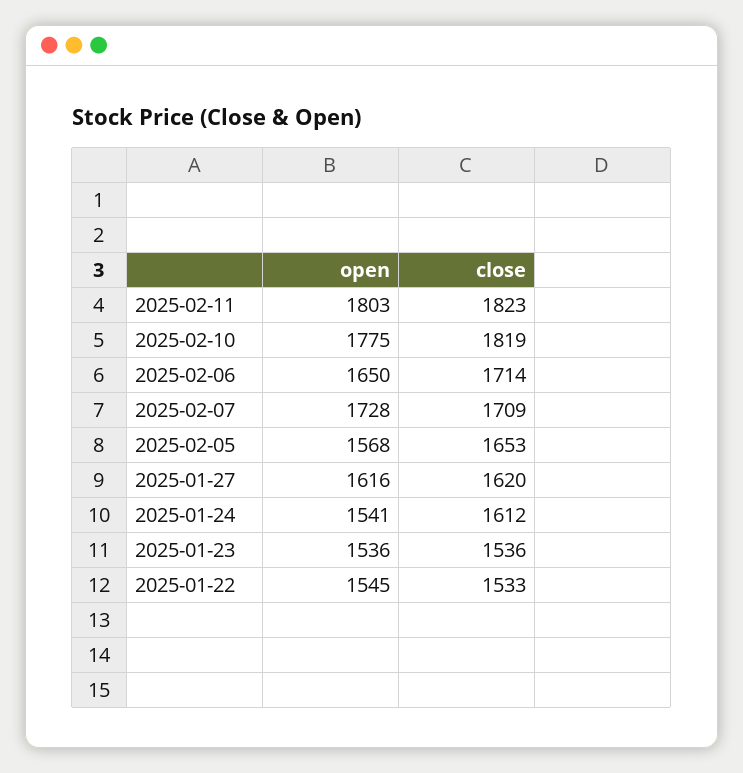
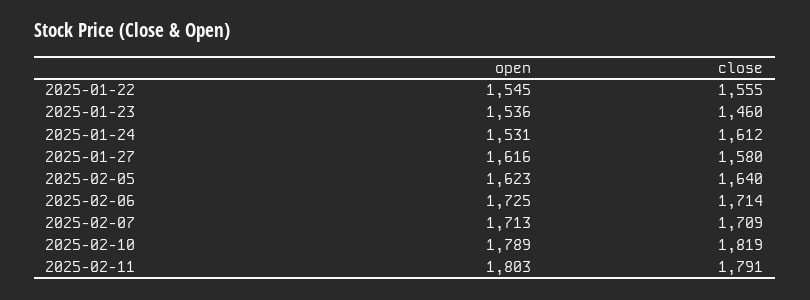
  {
    "open": {
      "2025-02-11": 1803,
-     "2025-02-10": 1775,
+     "2025-02-10": 1789,
-     "2025-02-06": 1650,
+     "2025-02-06": 1725,
-     "2025-02-07": 1728,
+     "2025-02-07": 1713,
-     "2025-02-05": 1568,
+     "2025-02-05": 1623,
      "2025-01-27": 1616,
-     "2025-01-24": 1541,
+     "2025-01-24": 1531,
      "2025-01-23": 1536,
      "2025-01-22": 1545
    },
    "close": {
-     "2025-02-11": 1823,
+     "2025-02-11": 1791,
      "2025-02-10": 1819,
      "2025-02-06": 1714,
      "2025-02-07": 1709,
-     "2025-02-05": 1653,
+     "2025-02-05": 1640,
-     "2025-01-27": 1620,
+     "2025-01-27": 1580,
      "2025-01-24": 1612,
-     "2025-01-23": 1536,
+     "2025-01-23": 1460,
-     "2025-01-22": 1533
+     "2025-01-22": 1555
    }
  }

